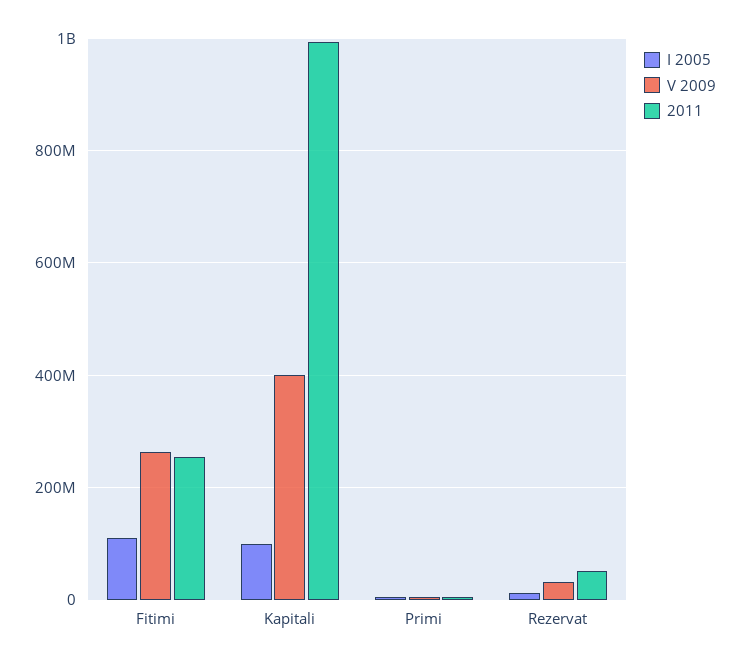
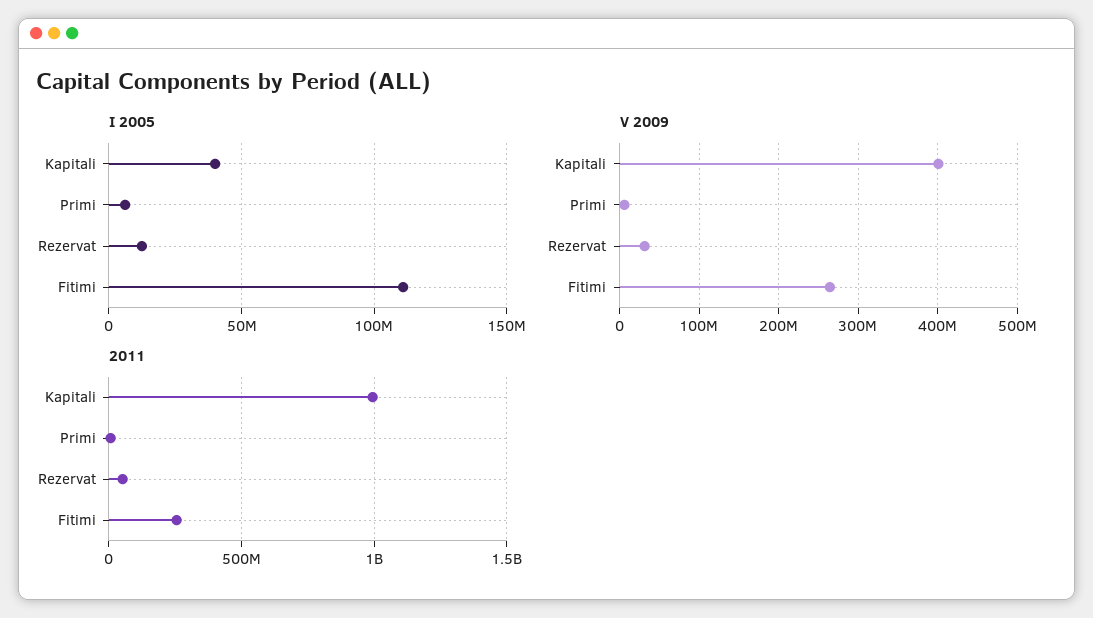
  {
    "I 2005": {
      "Fitimi": 110000000,
-     "Kapitali": 100000000,
+     "Kapitali": 40000000,
      "Primi": 5000000,
      "Rezervat": 10000000
    },
    "V 2009": {
      "Fitimi": 260000000,
      "Kapitali": 400000000,
      "Primi": 10000000,
      "Rezervat": 30000000
    },
    "2011": {
      "Fitimi": 260000000,
      "Kapitali": 1000000000,
      "Primi": 0,
      "Rezervat": 60000000
    }
  }

